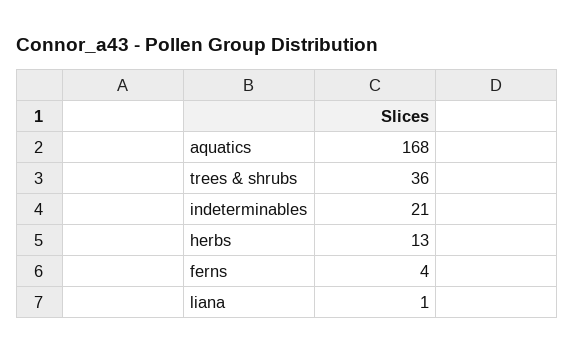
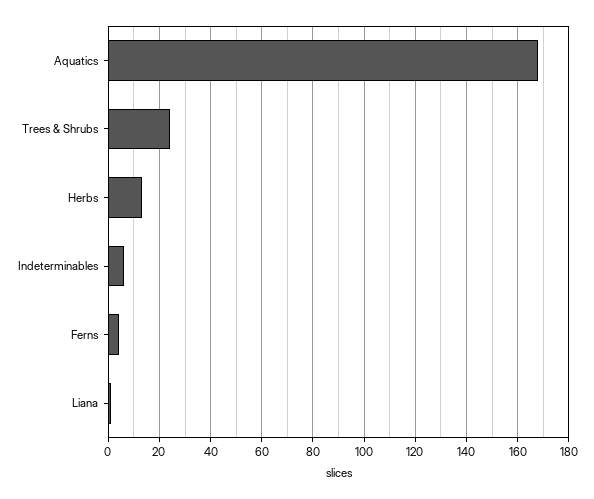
  {
    "aquatics": 168,
-   "trees & shrubs": 36,
+   "trees & shrubs": 25,
-   "indeterminables": 21,
+   "indeterminables": 5,
    "herbs": 13,
    "ferns": 4,
    "liana": 1
  }

